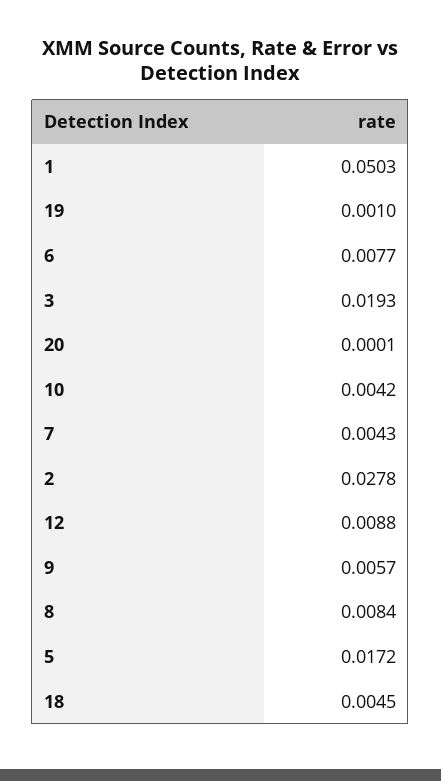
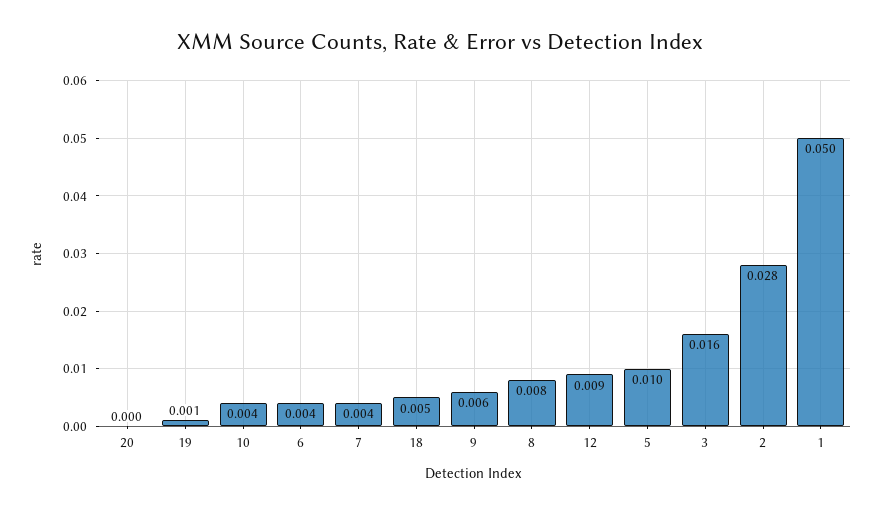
  {
    "1": 0.0503,
    "19": 0.001,
-   "6": 0.0077,
+   "6": 0.004,
-   "3": 0.0193,
+   "3": 0.016,
    "20": 0.0001,
    "10": 0.0042,
    "7": 0.0043,
    "2": 0.0278,
    "12": 0.0088,
    "9": 0.0057,
    "8": 0.0084,
-   "5": 0.0172,
+   "5": 0.01,
    "18": 0.0045
  }

